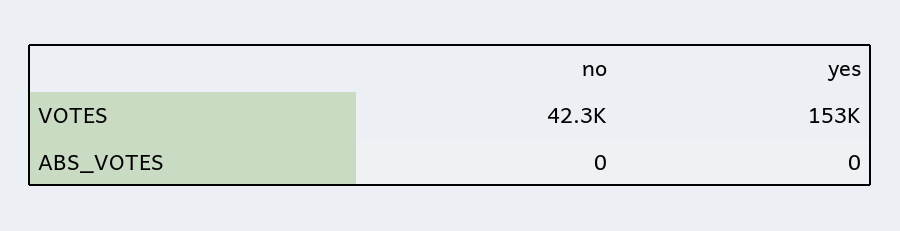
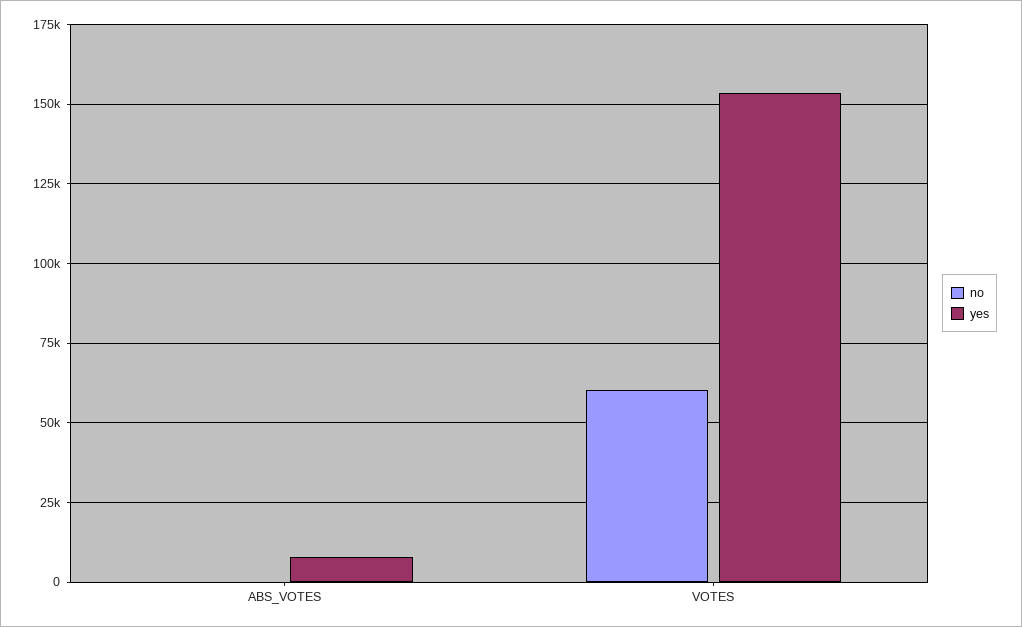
  {
    "no": {
-     "VOTES": 42300,
+     "VOTES": 60000,
      "ABS_VOTES": 0
    },
    "yes": {
      "VOTES": 153000,
-     "ABS_VOTES": 0
+     "ABS_VOTES": 7500
    }
  }

